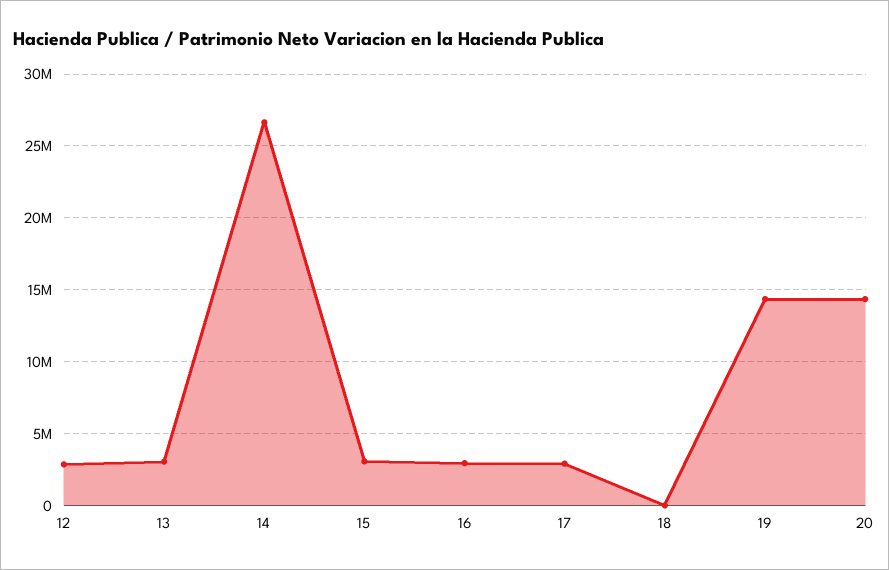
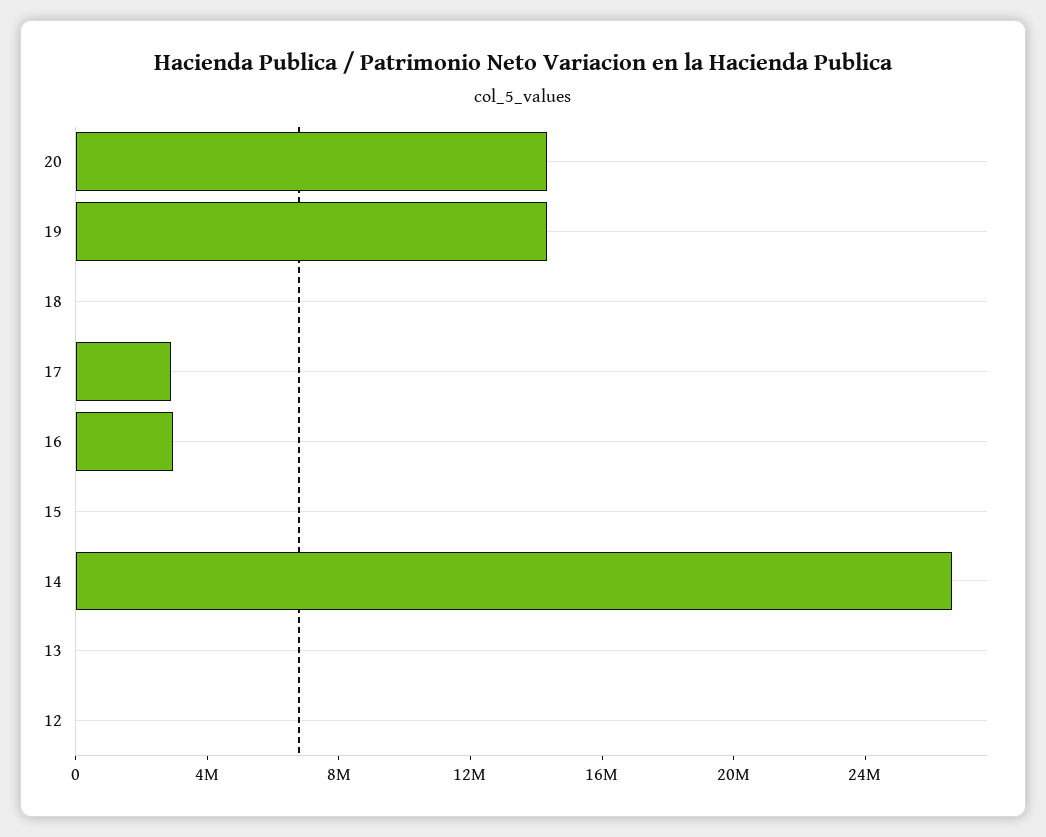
  {
-   "12": 3000000,
+   "12": 0,
-   "13": 3000000,
+   "13": 0,
    "14": 26500000,
-   "15": 3000000,
+   "15": 0,
    "16": 3000000,
    "17": 3000000,
    "18": 0,
    "19": 14500000,
    "20": 14500000
  }

